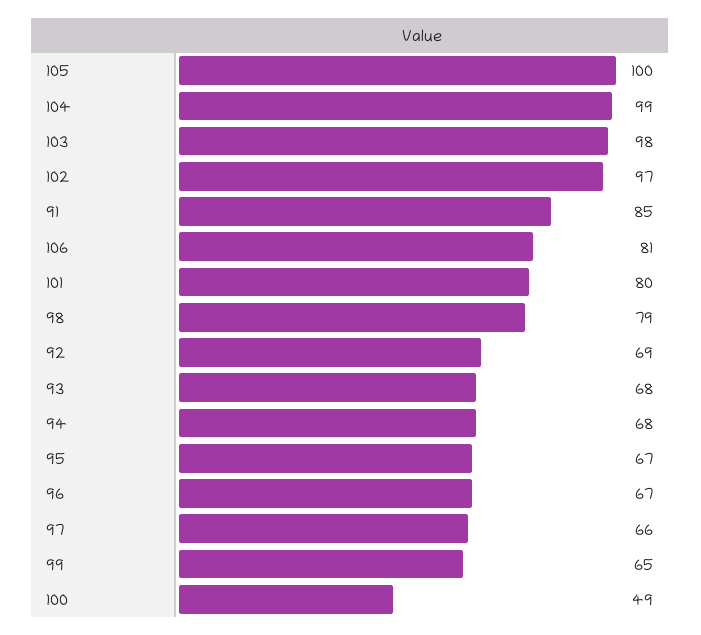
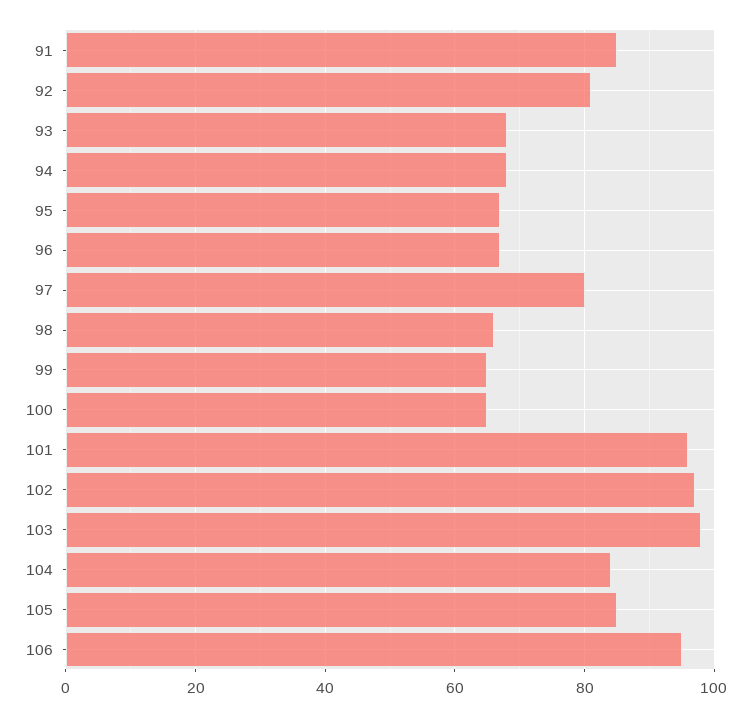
  {
-   "105": 100,
+   "105": 85,
-   "104": 99,
+   "104": 85,
    "103": 98,
    "102": 97,
    "91": 85,
-   "106": 81,
+   "106": 95,
-   "101": 80,
+   "101": 95,
-   "98": 79,
+   "98": 65,
-   "92": 69,
+   "92": 80,
    "93": 68,
    "94": 68,
    "95": 67,
    "96": 67,
-   "97": 66,
+   "97": 80,
    "99": 65,
-   "100": 49
+   "100": 65
  }

